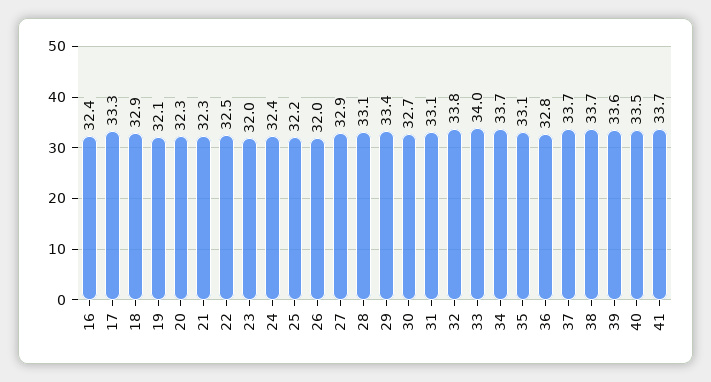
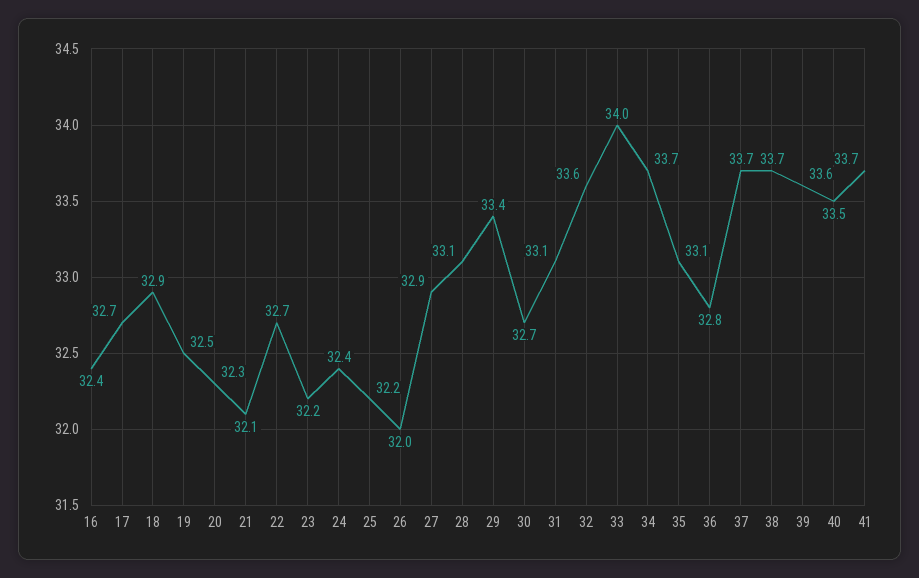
  {
    "16": 32.4,
-   "17": 33.3,
+   "17": 32.7,
    "18": 32.9,
-   "19": 32.1,
+   "19": 32.5,
    "20": 32.3,
-   "21": 32.3,
+   "21": 32.1,
-   "22": 32.5,
+   "22": 32.7,
-   "23": 32,
+   "23": 32.2,
    "24": 32.4,
    "25": 32.2,
    "26": 32,
    "27": 32.9,
    "28": 33.1,
    "29": 33.4,
    "30": 32.7,
    "31": 33.1,
-   "32": 33.8,
+   "32": 33.6,
    "33": 34,
    "34": 33.7,
    "35": 33.1,
    "36": 32.8,
    "37": 33.7,
    "38": 33.7,
    "39": 33.6,
    "40": 33.5,
    "41": 33.7
  }

